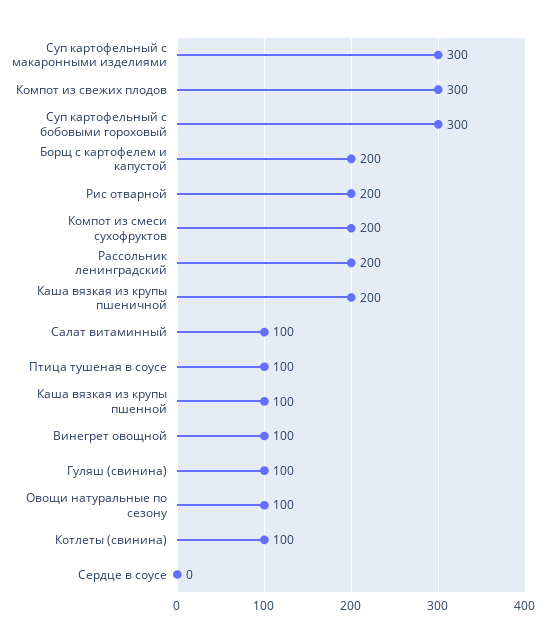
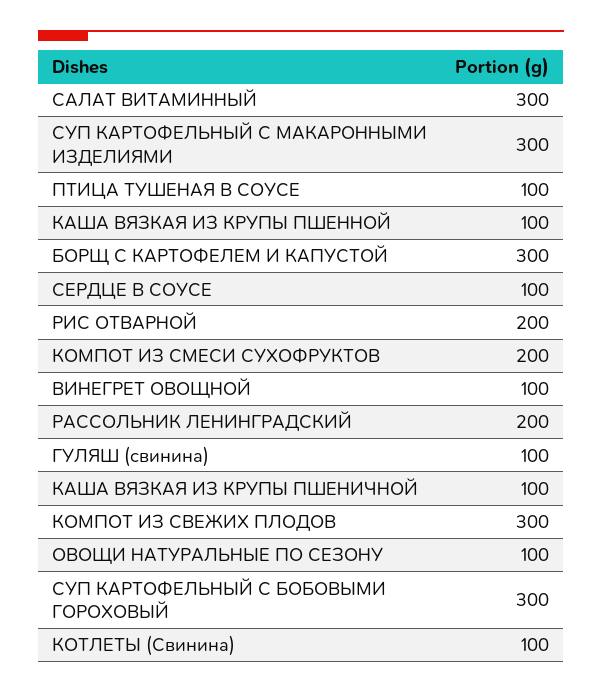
  {
    "Суп картофельный с макаронными изделиями": 300,
    "Компот из свежих плодов": 300,
    "Суп картофельный с бобовыми гороховый": 300,
-   "Борщ с картофелем и капустой": 200,
+   "Борщ с картофелем и капустой": 300,
    "Рис отварной": 200,
    "Компот из смеси сухофруктов": 200,
    "Рассольник ленинградский": 200,
-   "Каша вязкая из крупы пшеничной": 200,
+   "Каша вязкая из крупы пшеничной": 100,
-   "Салат витаминный": 100,
+   "Салат витаминный": 300,
    "Птица тушеная в соусе": 100,
    "Каша вязкая из крупы пшенной": 100,
    "Винегрет овощной": 100,
    "Гуляш (свинина)": 100,
    "Овощи натуральные по сезону": 100,
    "Котлеты (свинина)": 100,
-   "Сердце в соусе": 0
+   "Сердце в соусе": 100
  }

